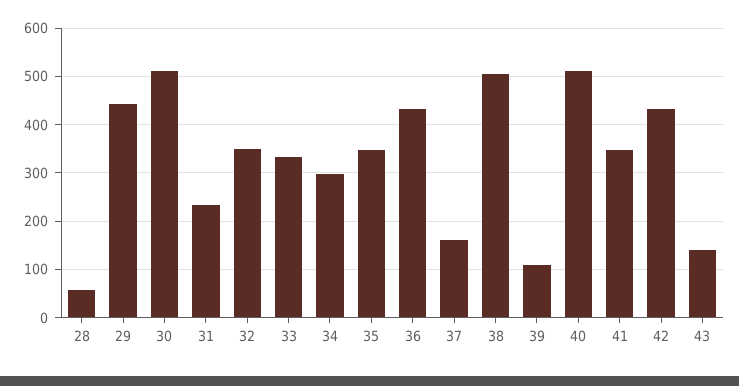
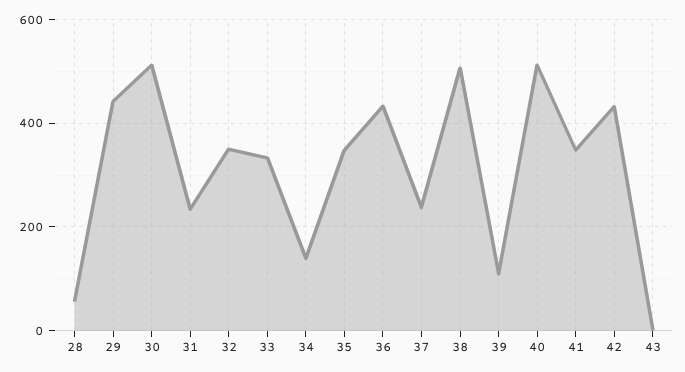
  {
    "28": 60,
    "29": 440,
    "30": 520,
    "31": 240,
    "32": 360,
    "33": 340,
-   "34": 300,
+   "34": 140,
    "35": 340,
    "36": 440,
-   "37": 160,
+   "37": 240,
    "38": 500,
    "39": 100,
    "40": 520,
    "41": 340,
    "42": 440,
-   "43": 140
+   "43": 0
  }

